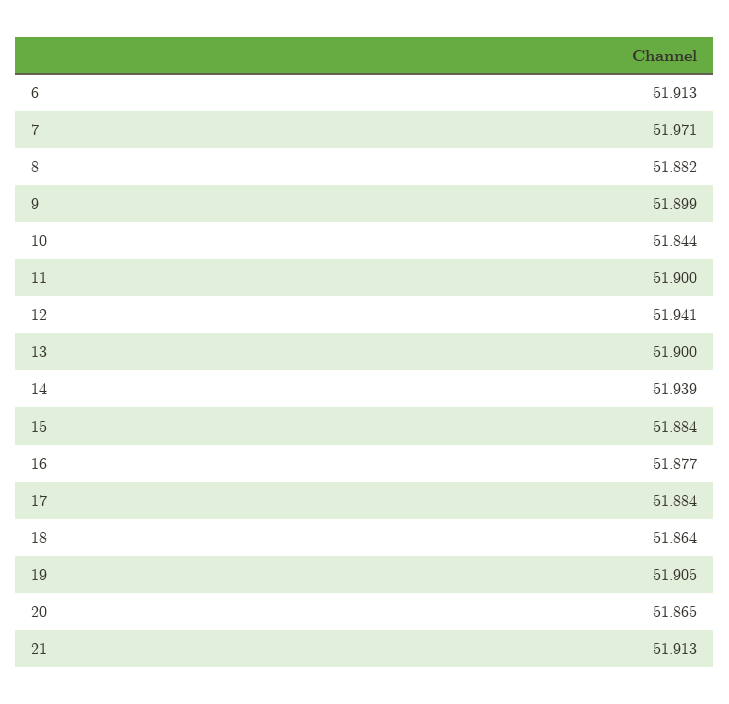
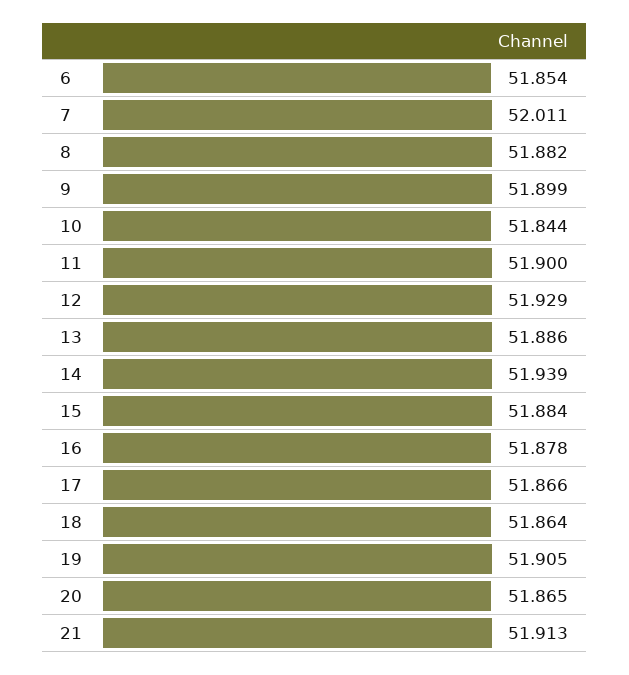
  {
-   "6": 51.913,
+   "6": 51.854,
-   "7": 51.971,
+   "7": 52.011,
    "8": 51.882,
    "9": 51.899,
    "10": 51.844,
    "11": 51.9,
-   "12": 51.941,
+   "12": 51.929,
-   "13": 51.9,
+   "13": 51.886,
    "14": 51.939,
    "15": 51.884,
-   "16": 51.877,
+   "16": 51.878,
-   "17": 51.884,
+   "17": 51.866,
    "18": 51.864,
    "19": 51.905,
    "20": 51.865,
    "21": 51.913
  }

